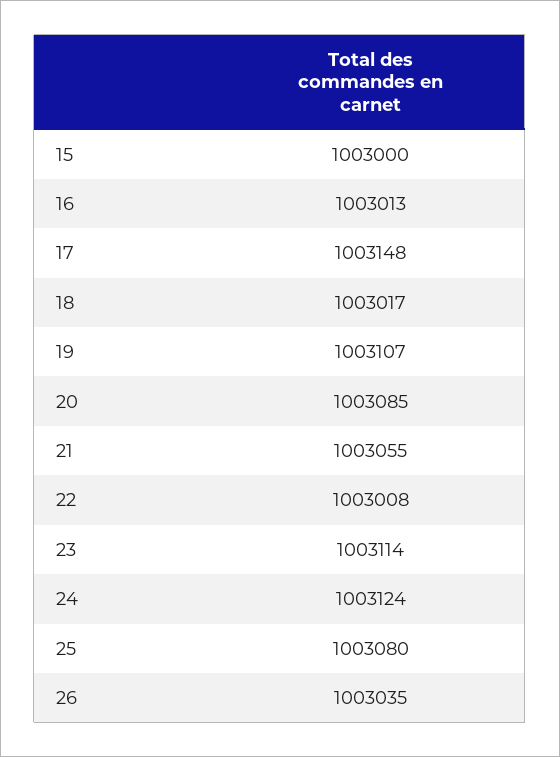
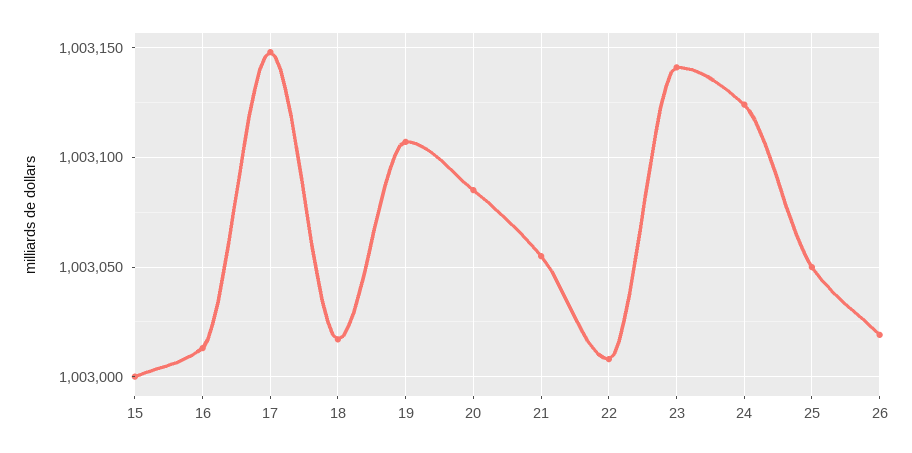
  {
    "15": 1003000,
    "16": 1003013,
    "17": 1003148,
    "18": 1003017,
    "19": 1003107,
    "20": 1003085,
    "21": 1003055,
    "22": 1003008,
-   "23": 1003114,
+   "23": 1003140,
    "24": 1003124,
-   "25": 1003080,
+   "25": 1003050,
-   "26": 1003035
+   "26": 1003020
  }

